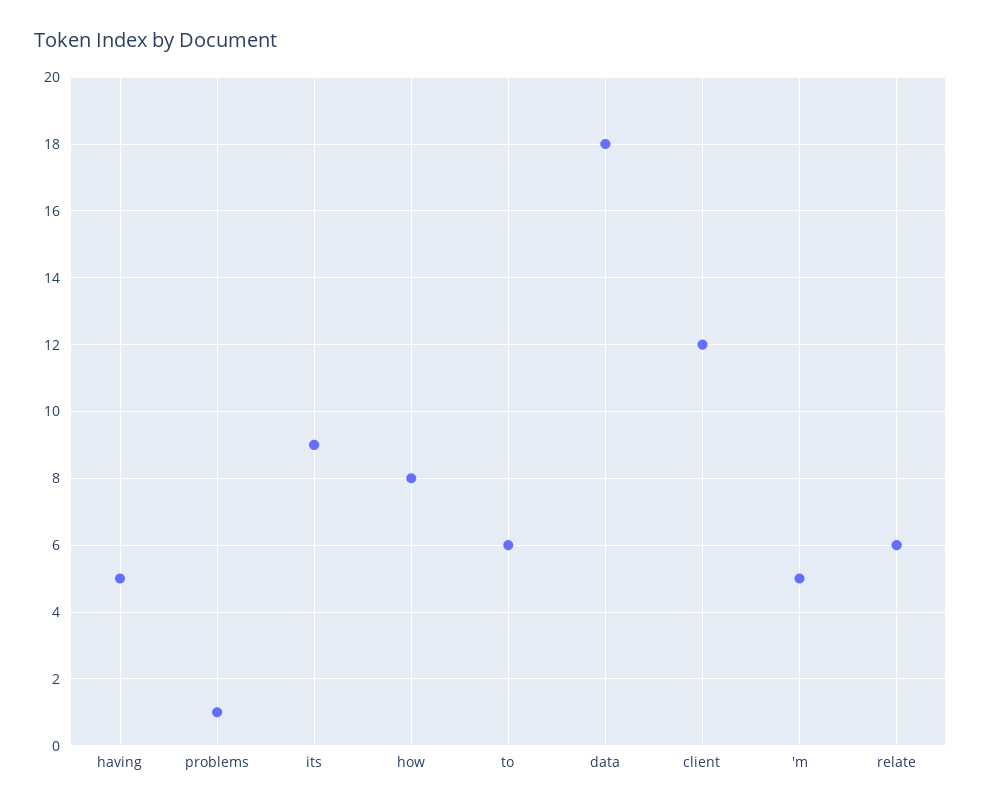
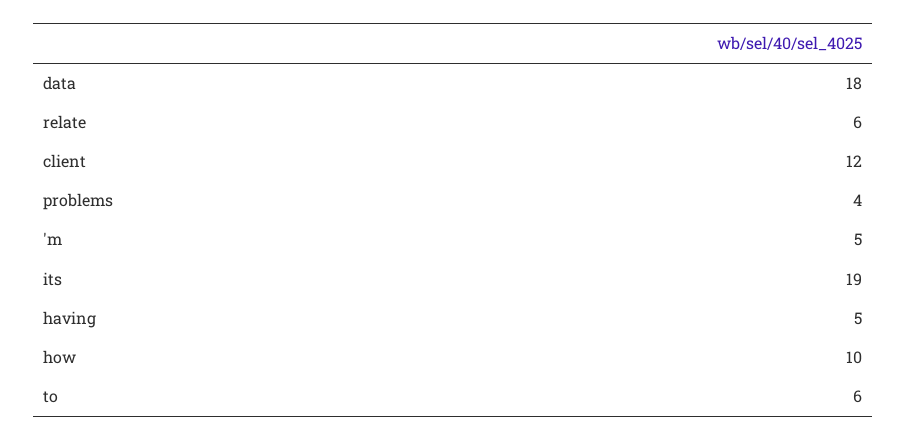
  {
    "having": 5,
-   "problems": 1,
+   "problems": 4,
-   "its": 9,
+   "its": 19,
-   "how": 8,
+   "how": 10,
    "to": 6,
    "data": 18,
    "client": 12,
    "'m": 5,
    "relate": 6
  }

